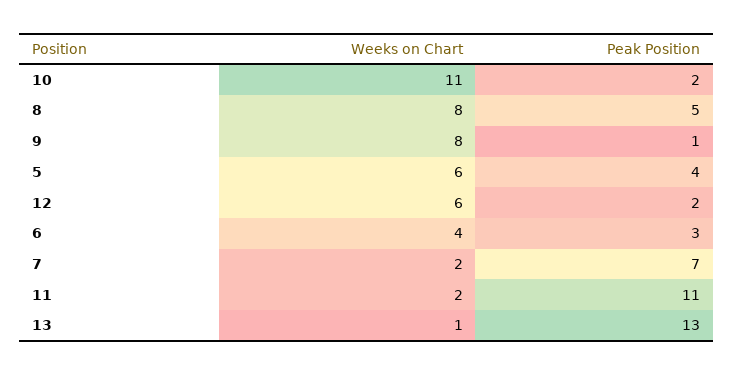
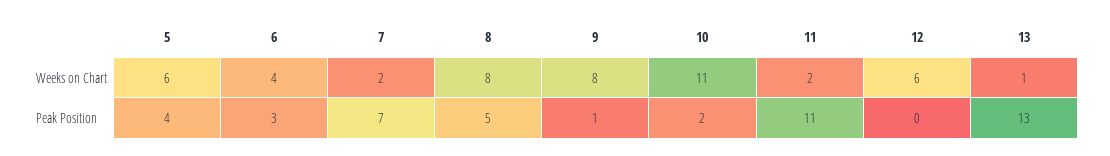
  {
    "Weeks on Chart": {
      "10": 11,
      "8": 8,
      "9": 8,
      "5": 6,
      "12": 6,
      "6": 4,
      "7": 2,
      "11": 2,
      "13": 1
    },
    "Peak Position": {
      "10": 2,
      "8": 5,
      "9": 1,
      "5": 4,
-     "12": 2,
+     "12": 0,
      "6": 3,
      "7": 7,
      "11": 11,
      "13": 13
    }
  }

